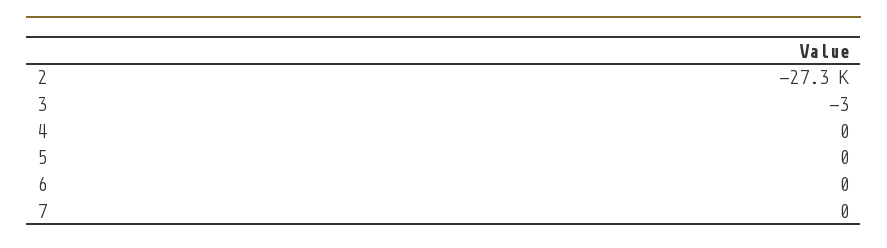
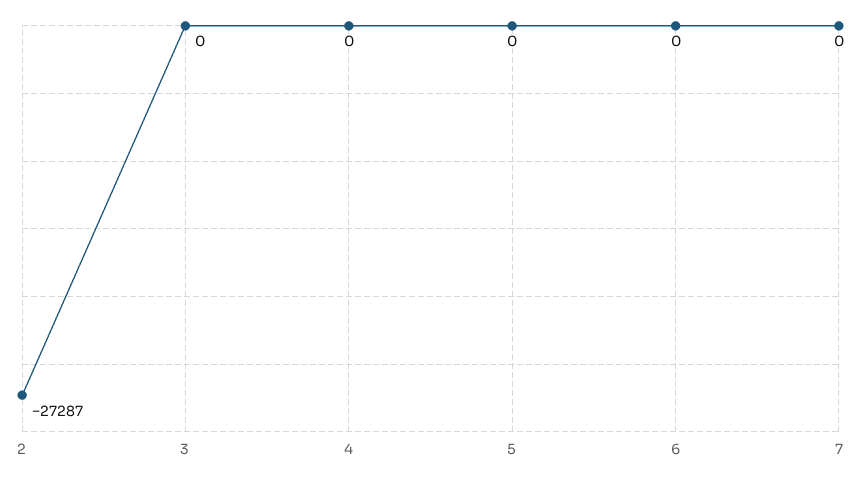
  {
    "2": -27287,
-   "3": -3,
+   "3": 0,
    "4": 0,
    "5": 0,
    "6": 0,
    "7": 0
  }

